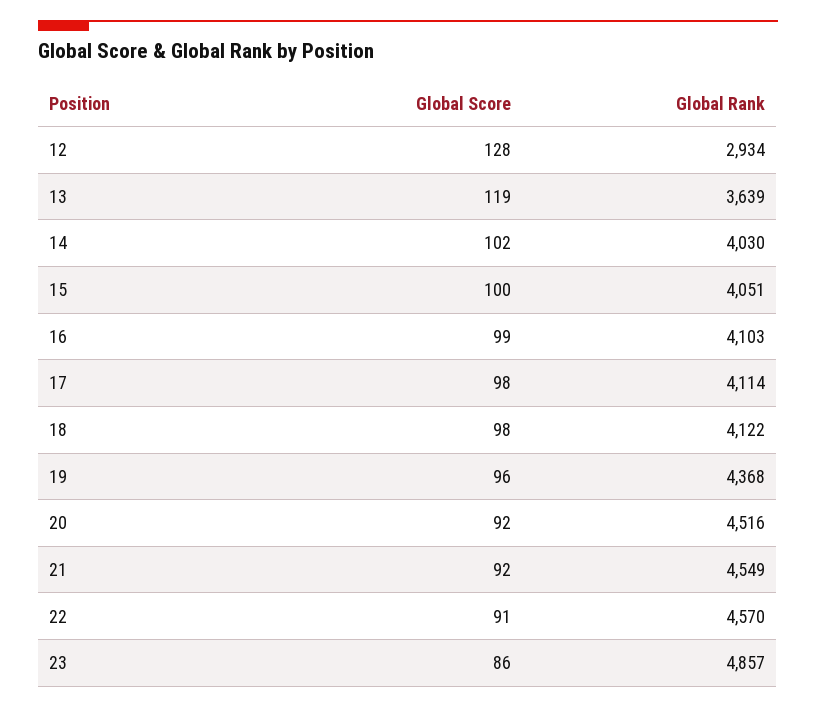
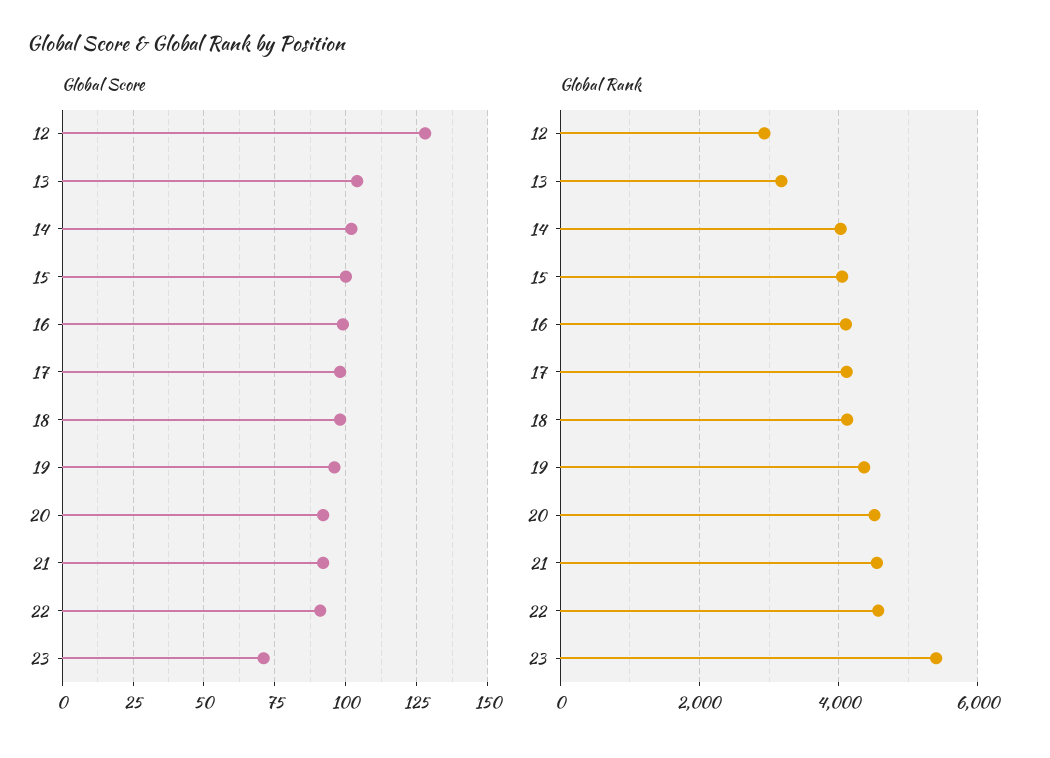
  {
    "Global Score": {
      "12": 128,
-     "13": 119,
+     "13": 105,
      "14": 102,
      "15": 100,
      "16": 99,
      "17": 98,
      "18": 98,
      "19": 96,
      "20": 92,
      "21": 92,
      "22": 91,
-     "23": 86
+     "23": 70
    },
    "Global Rank": {
      "12": 2934,
-     "13": 3639,
+     "13": 3200,
      "14": 4030,
      "15": 4051,
      "16": 4103,
      "17": 4114,
      "18": 4122,
      "19": 4368,
      "20": 4516,
      "21": 4549,
      "22": 4570,
-     "23": 4857
+     "23": 5400
    }
  }

